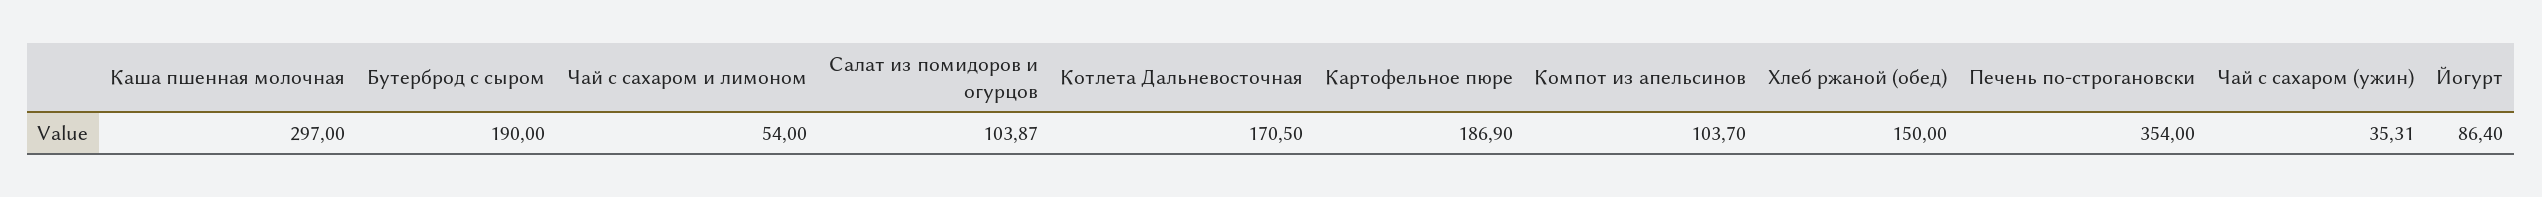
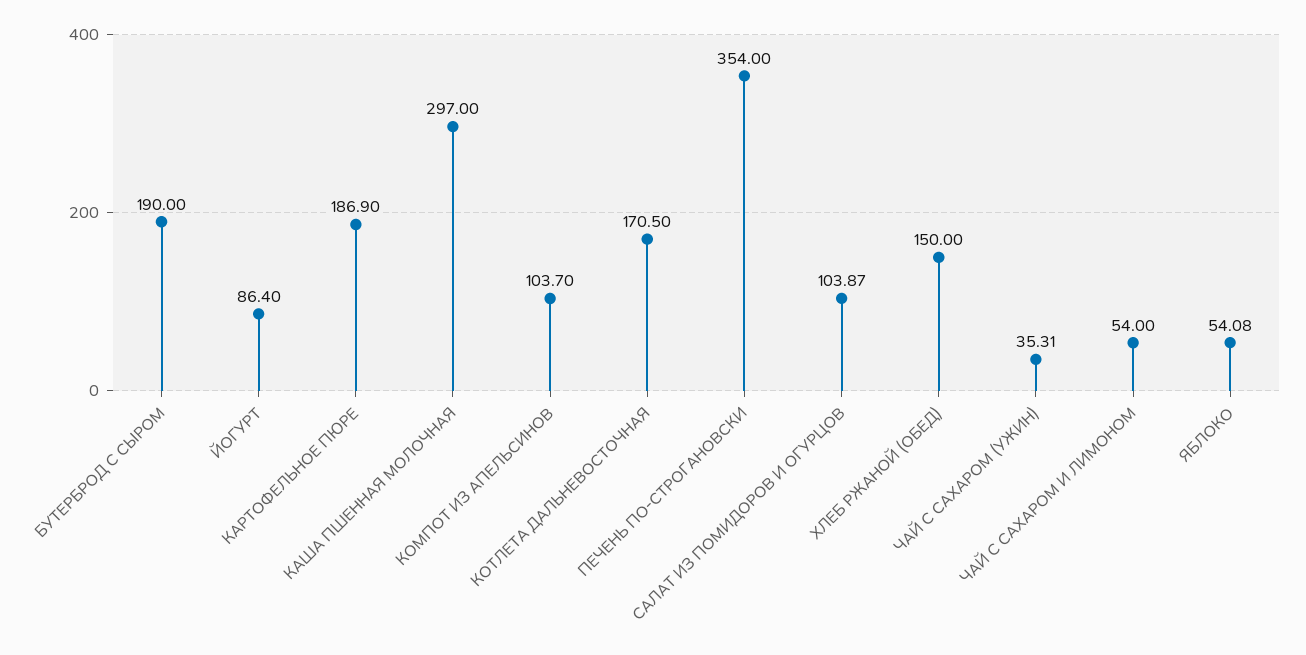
  {
    "Каша пшенная молочная": 297,
    "Бутерброд с сыром": 190,
    "Чай с сахаром и лимоном": 54,
    "Салат из помидоров и огурцов": 103.87,
    "Котлета Дальневосточная": 170.5,
    "Картофельное пюре": 186.9,
    "Компот из апельсинов": 103.7,
    "Хлеб ржаной (обед)": 150,
    "Печень по-строгановски": 354,
    "Чай с сахаром (ужин)": 35.31,
-   "Йогурт": 86.4
+   "Йогурт": 86.4,
+   "ЯБЛОКО": 54.08
  }

